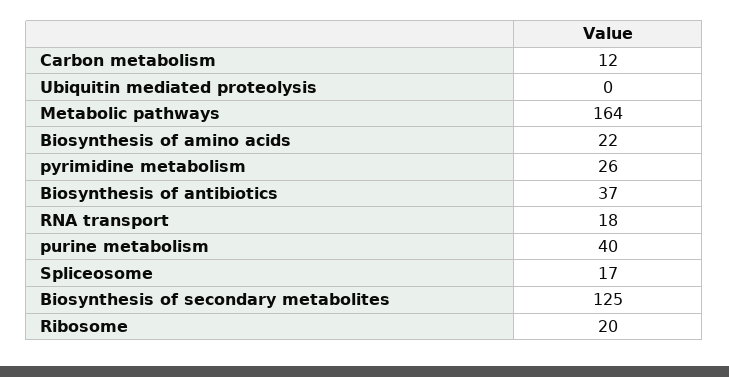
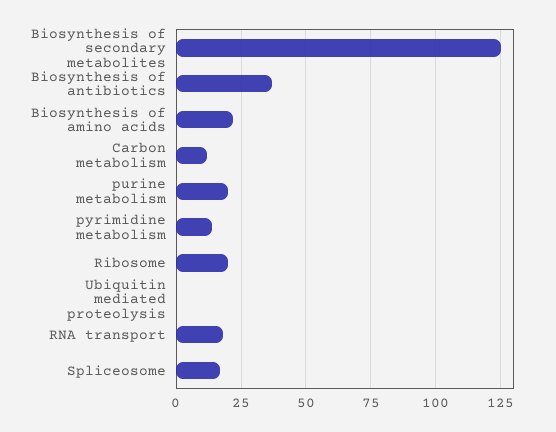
  {
    "Carbon metabolism": 12,
    "Ubiquitin mediated proteolysis": 0,
-   "Metabolic pathways": 164,
    "Biosynthesis of amino acids": 22,
-   "pyrimidine metabolism": 26,
+   "pyrimidine metabolism": 15,
    "Biosynthesis of antibiotics": 37,
    "RNA transport": 18,
-   "purine metabolism": 40,
+   "purine metabolism": 20,
    "Spliceosome": 17,
    "Biosynthesis of secondary metabolites": 125,
    "Ribosome": 20
  }

